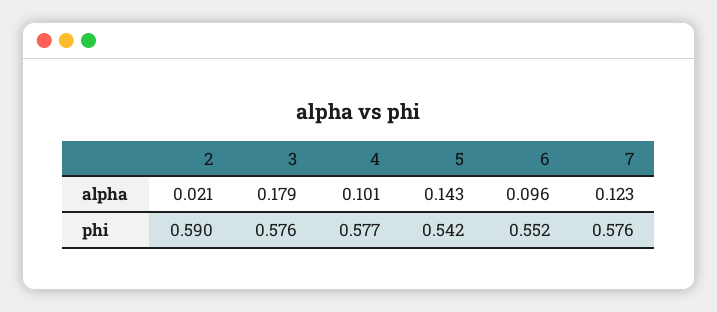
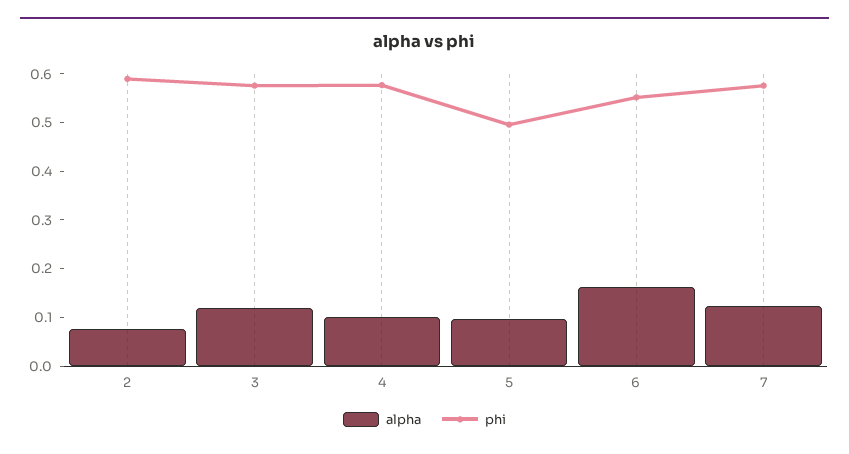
  {
    "alpha": {
-     "2": 0.021,
+     "2": 0.08,
-     "3": 0.179,
+     "3": 0.12,
      "4": 0.101,
-     "5": 0.143,
+     "5": 0.1,
-     "6": 0.096,
+     "6": 0.16,
      "7": 0.123
    },
    "phi": {
      "2": 0.59,
      "3": 0.576,
      "4": 0.577,
-     "5": 0.542,
+     "5": 0.5,
      "6": 0.552,
      "7": 0.576
    }
  }

